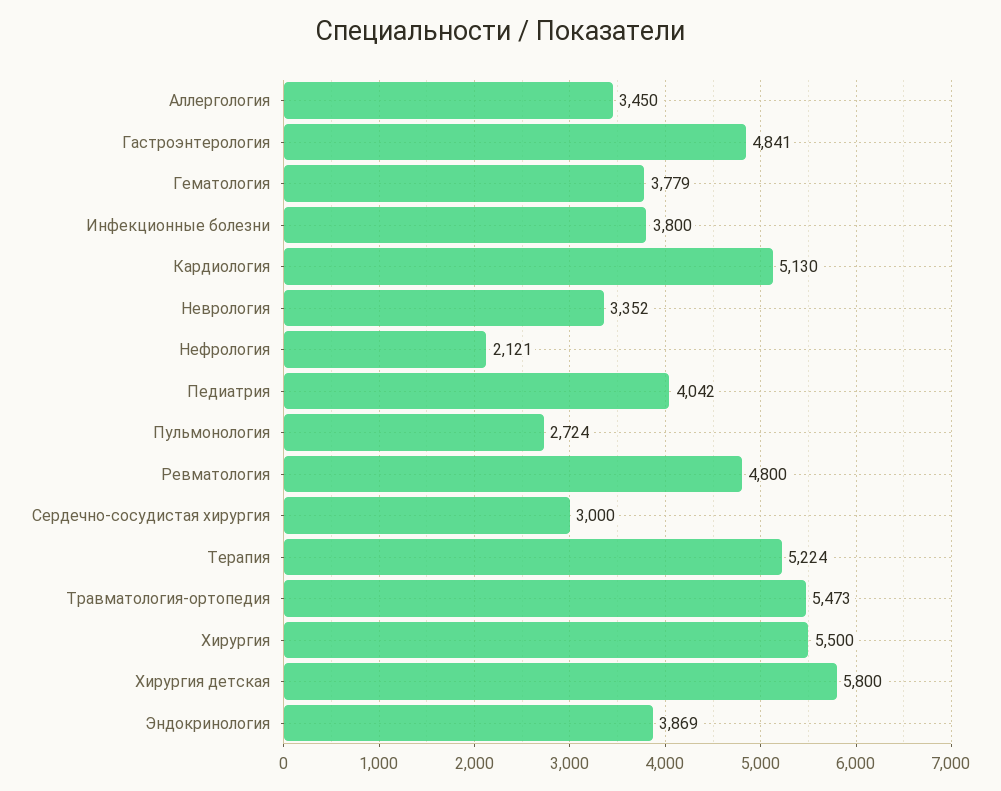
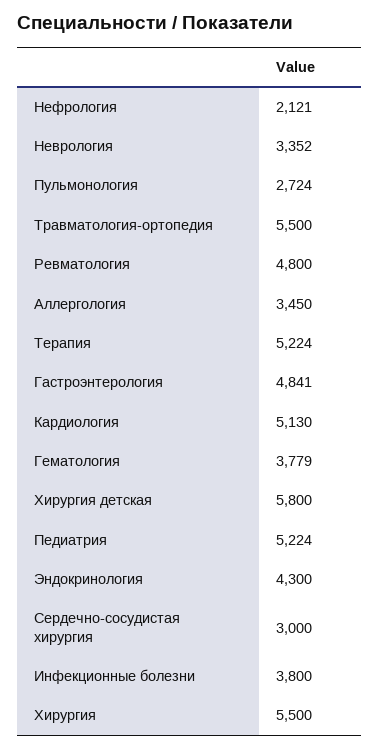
  {
    "Аллергология": 3450,
    "Гастроэнтерология": 4841,
    "Гематология": 3779,
    "Инфекционные болезни": 3800,
    "Кардиология": 5130,
    "Неврология": 3352,
    "Нефрология": 2121,
-   "Педиатрия": 4042,
+   "Педиатрия": 5224,
    "Пульмонология": 2724,
    "Ревматология": 4800,
    "Сердечно-сосудистая хирургия": 3000,
    "Терапия": 5224,
-   "Травматология-ортопедия": 5473,
+   "Травматология-ортопедия": 5500,
    "Хирургия": 5500,
    "Хирургия детская": 5800,
-   "Эндокринология": 3869
+   "Эндокринология": 4300
  }

